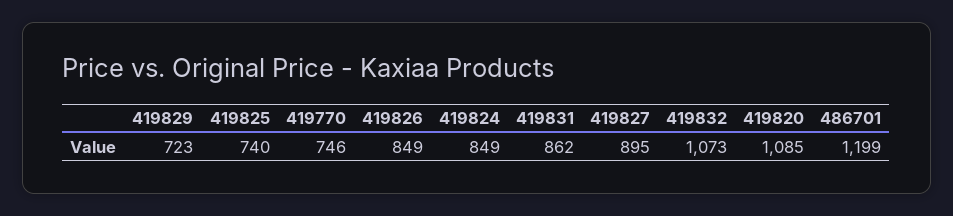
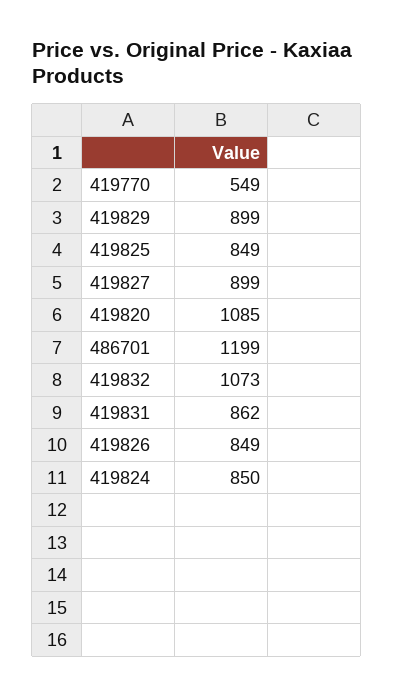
  {
-   "419829": 723,
+   "419829": 899,
-   "419825": 740,
+   "419825": 849,
-   "419770": 746,
+   "419770": 549,
    "419826": 849,
-   "419824": 849,
+   "419824": 850,
    "419831": 862,
-   "419827": 895,
+   "419827": 899,
    "419832": 1073,
    "419820": 1085,
    "486701": 1199
  }

